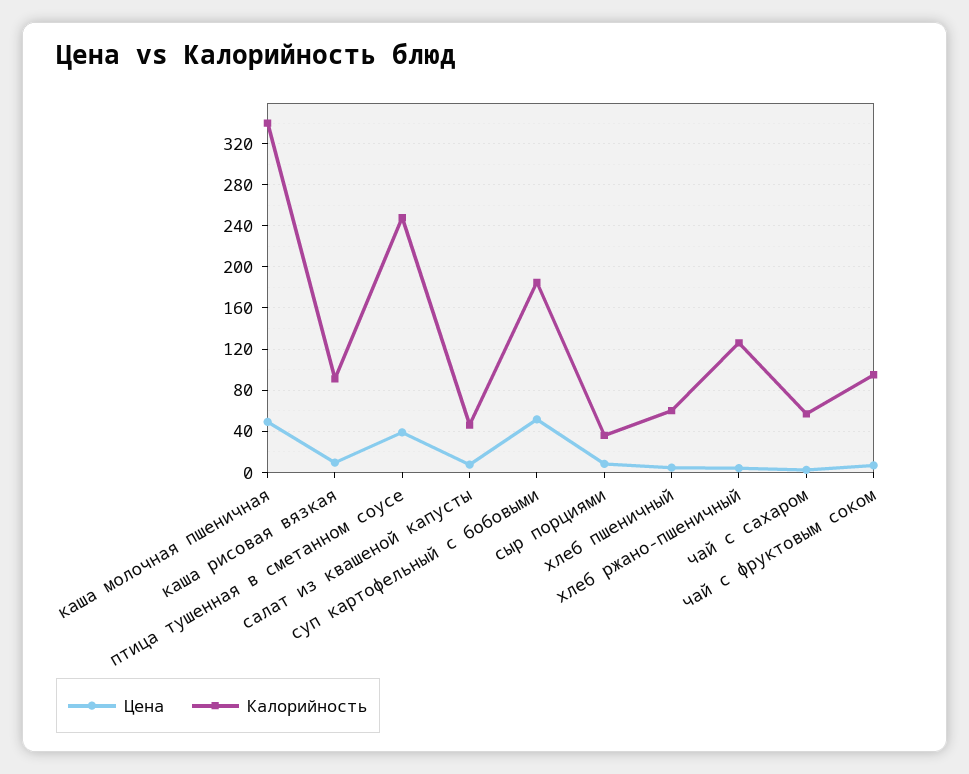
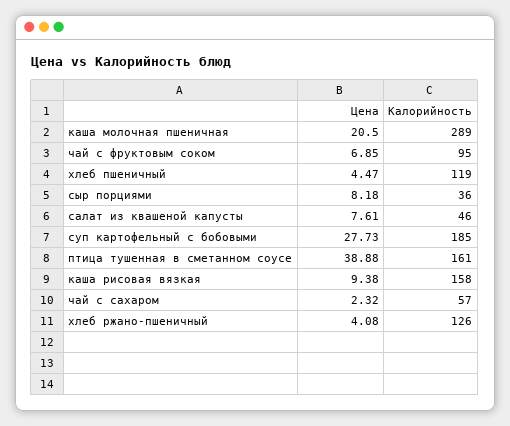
  {
    "Цена": {
-     "каша молочная пшеничная": 50,
+     "каша молочная пшеничная": 20.5,
      "каша рисовая вязкая": 9.38,
      "птица тушенная в сметанном соусе": 38.88,
      "салат из квашеной капусты": 7.61,
-     "суп картофельный с бобовыми": 50,
+     "суп картофельный с бобовыми": 27.73,
      "сыр порциями": 8.18,
      "хлеб пшеничный": 4.47,
      "хлеб ржано-пшеничный": 4.08,
      "чай с сахаром": 2.32,
      "чай с фруктовым соком": 6.85
    },
    "Калорийность": {
-     "каша молочная пшеничная": 340,
+     "каша молочная пшеничная": 289,
-     "каша рисовая вязкая": 90,
+     "каша рисовая вязкая": 158,
-     "птица тушенная в сметанном соусе": 250,
+     "птица тушенная в сметанном соусе": 161,
      "салат из квашеной капусты": 46,
      "суп картофельный с бобовыми": 185,
      "сыр порциями": 36,
-     "хлеб пшеничный": 60,
+     "хлеб пшеничный": 119,
      "хлеб ржано-пшеничный": 126,
      "чай с сахаром": 57,
      "чай с фруктовым соком": 95
    }
  }

